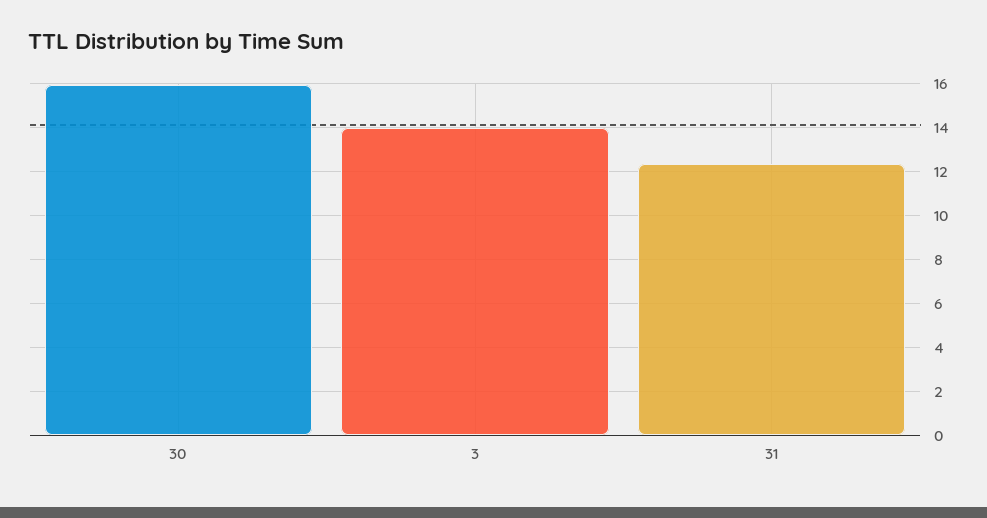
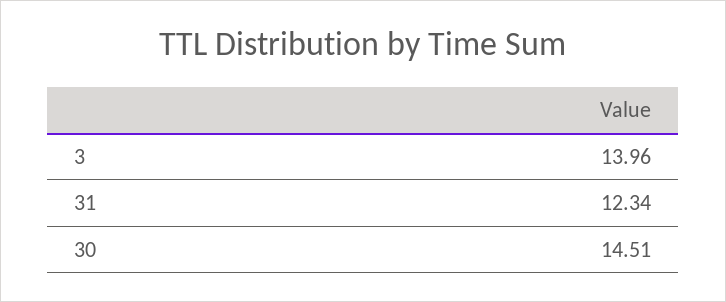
  {
-   "30": 16,
+   "30": 14.51,
    "3": 13.96,
    "31": 12.34
  }

